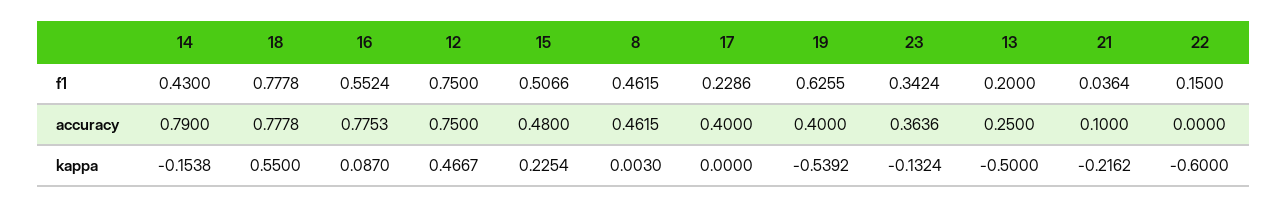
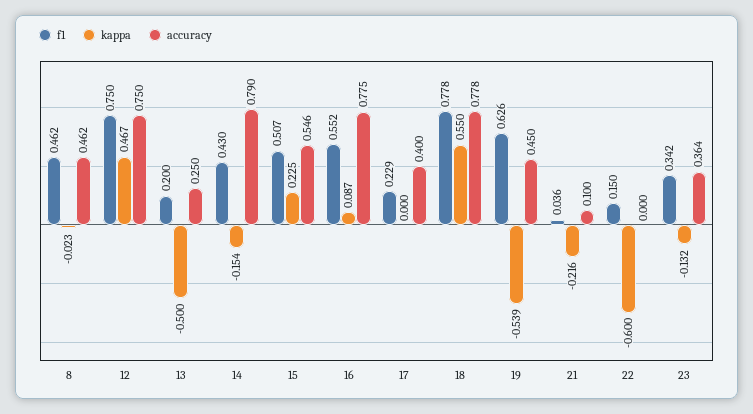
  {
    "f1": {
      "14": 0.43,
      "18": 0.7778,
      "16": 0.5524,
      "12": 0.75,
      "15": 0.5066,
      "8": 0.4615,
      "17": 0.2286,
      "19": 0.6255,
      "23": 0.3424,
      "13": 0.2,
      "21": 0.0364,
      "22": 0.15
    },
    "accuracy": {
      "14": 0.79,
      "18": 0.7778,
      "16": 0.7753,
      "12": 0.75,
-     "15": 0.48,
+     "15": 0.546,
      "8": 0.4615,
      "17": 0.4,
-     "19": 0.4,
+     "19": 0.45,
      "23": 0.3636,
      "13": 0.25,
      "21": 0.1,
      "22": 0
    },
    "kappa": {
      "14": -0.1538,
      "18": 0.55,
      "16": 0.087,
      "12": 0.4667,
      "15": 0.2254,
-     "8": 0.003,
+     "8": -0.023,
      "17": 0,
      "19": -0.5392,
      "23": -0.1324,
      "13": -0.5,
      "21": -0.2162,
      "22": -0.6
    }
  }

